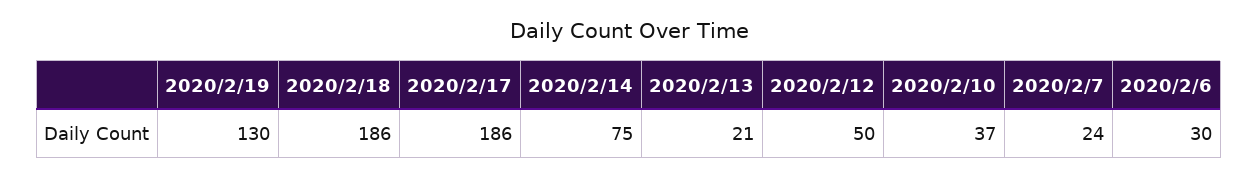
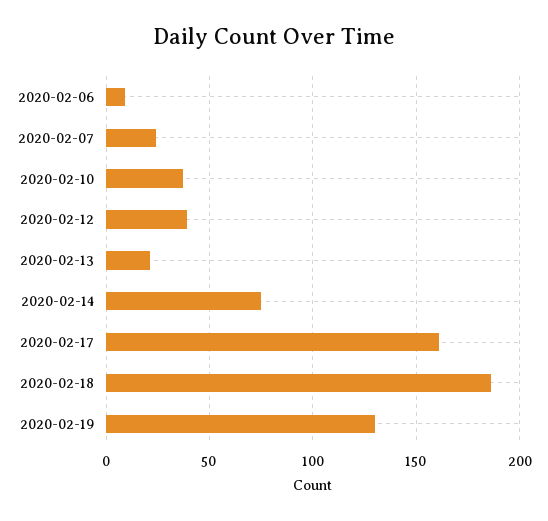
  {
    "2020/2/19": 130,
    "2020/2/18": 186,
-   "2020/2/17": 186,
+   "2020/2/17": 160,
    "2020/2/14": 75,
    "2020/2/13": 21,
-   "2020/2/12": 50,
+   "2020/2/12": 40,
    "2020/2/10": 37,
    "2020/2/7": 24,
-   "2020/2/6": 30
+   "2020/2/6": 10
  }

